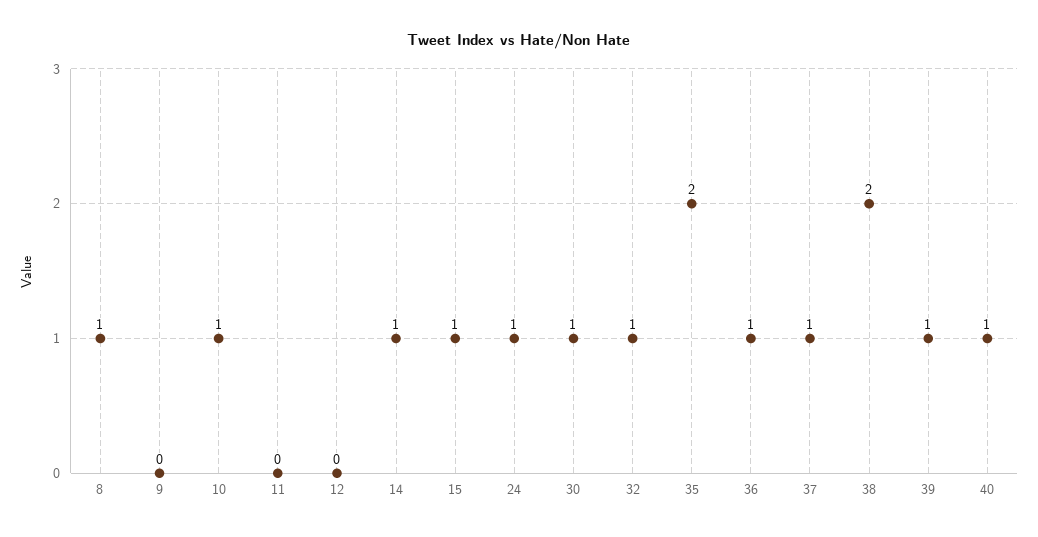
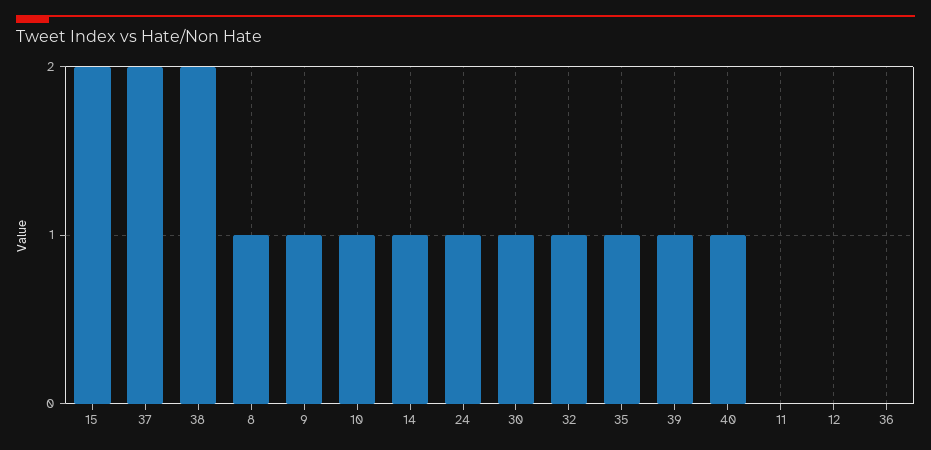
  {
    "8": 1,
-   "9": 0,
+   "9": 1,
    "10": 1,
    "11": 0,
    "12": 0,
    "14": 1,
-   "15": 1,
+   "15": 2,
    "24": 1,
    "30": 1,
    "32": 1,
-   "35": 2,
+   "35": 1,
-   "36": 1,
+   "36": 0,
-   "37": 1,
+   "37": 2,
    "38": 2,
    "39": 1,
    "40": 1
  }

